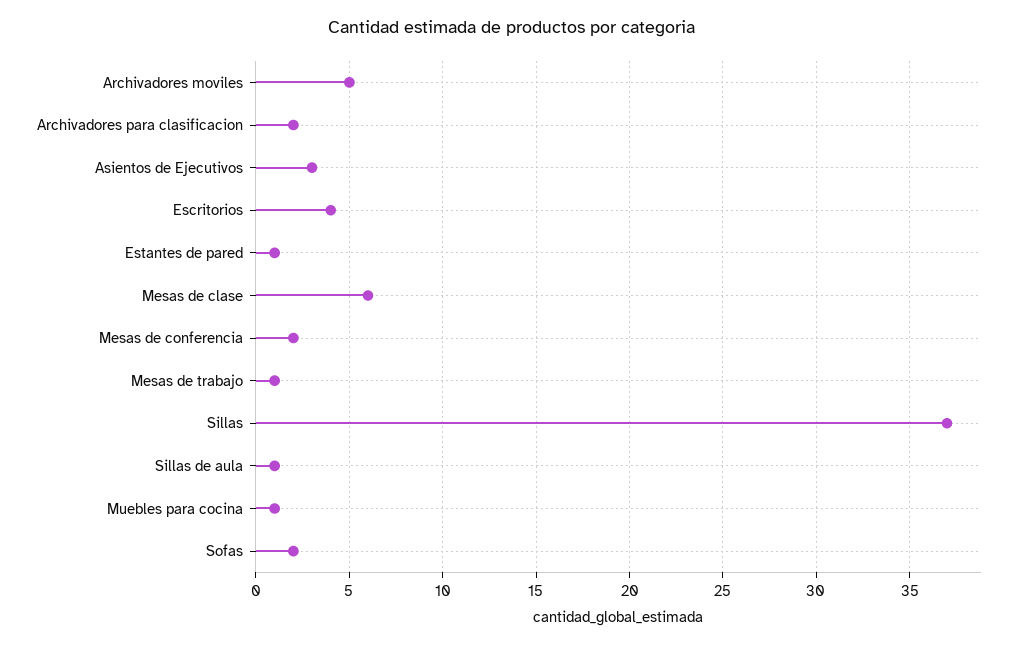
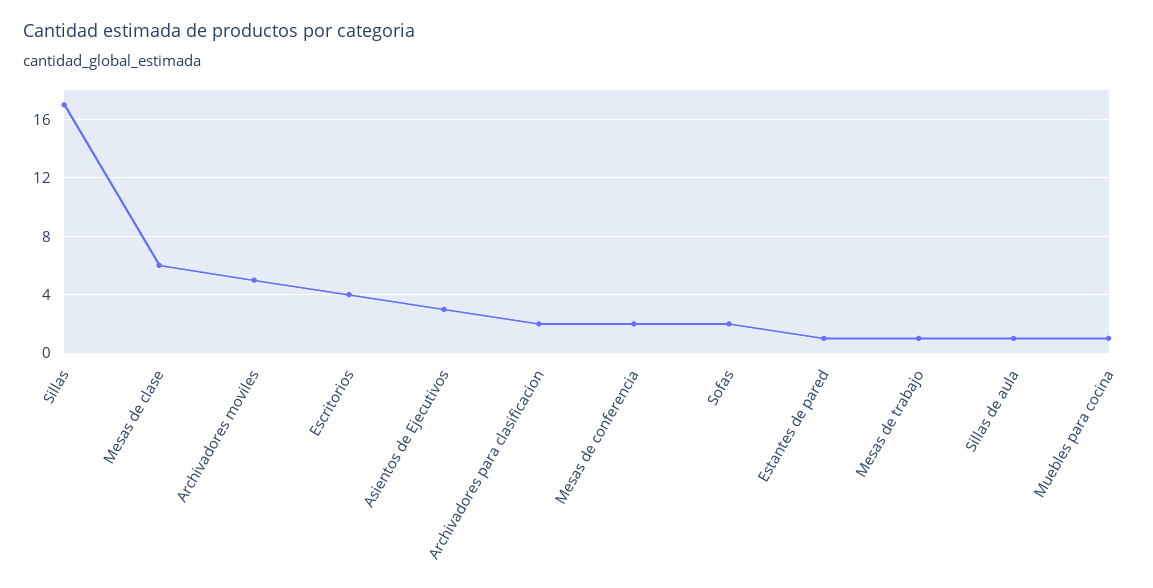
  {
    "Archivadores moviles": 5,
    "Archivadores para clasificacion": 2,
    "Asientos de Ejecutivos": 3,
    "Escritorios": 4,
    "Estantes de pared": 1,
    "Mesas de clase": 6,
    "Mesas de conferencia": 2,
    "Mesas de trabajo": 1,
-   "Sillas": 37,
+   "Sillas": 17,
    "Sillas de aula": 1,
    "Muebles para cocina": 1,
    "Sofas": 2
  }

